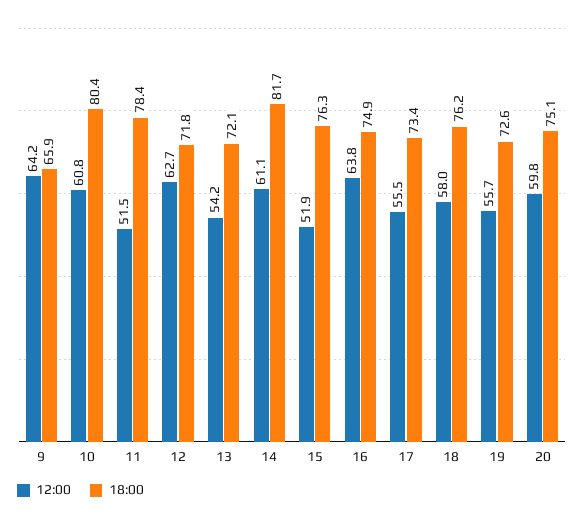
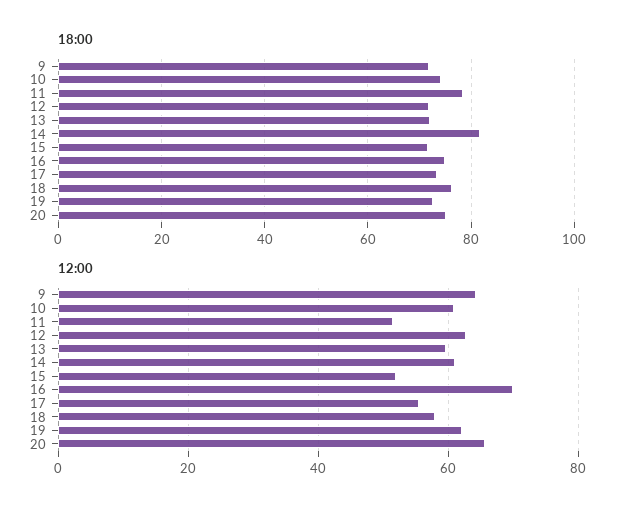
  {
    "12:00": {
      "9": 64.2,
      "10": 60.8,
      "11": 51.5,
      "12": 62.7,
-     "13": 54.2,
+     "13": 60,
      "14": 61.1,
      "15": 51.9,
-     "16": 63.8,
+     "16": 70,
      "17": 55.5,
      "18": 58,
-     "19": 55.7,
+     "19": 62,
-     "20": 59.8
+     "20": 66
    },
    "18:00": {
-     "9": 65.9,
+     "9": 72,
-     "10": 80.4,
+     "10": 74,
      "11": 78.4,
      "12": 71.8,
      "13": 72.1,
      "14": 81.7,
-     "15": 76.3,
+     "15": 72,
      "16": 74.9,
      "17": 73.4,
      "18": 76.2,
      "19": 72.6,
      "20": 75.1
    }
  }

